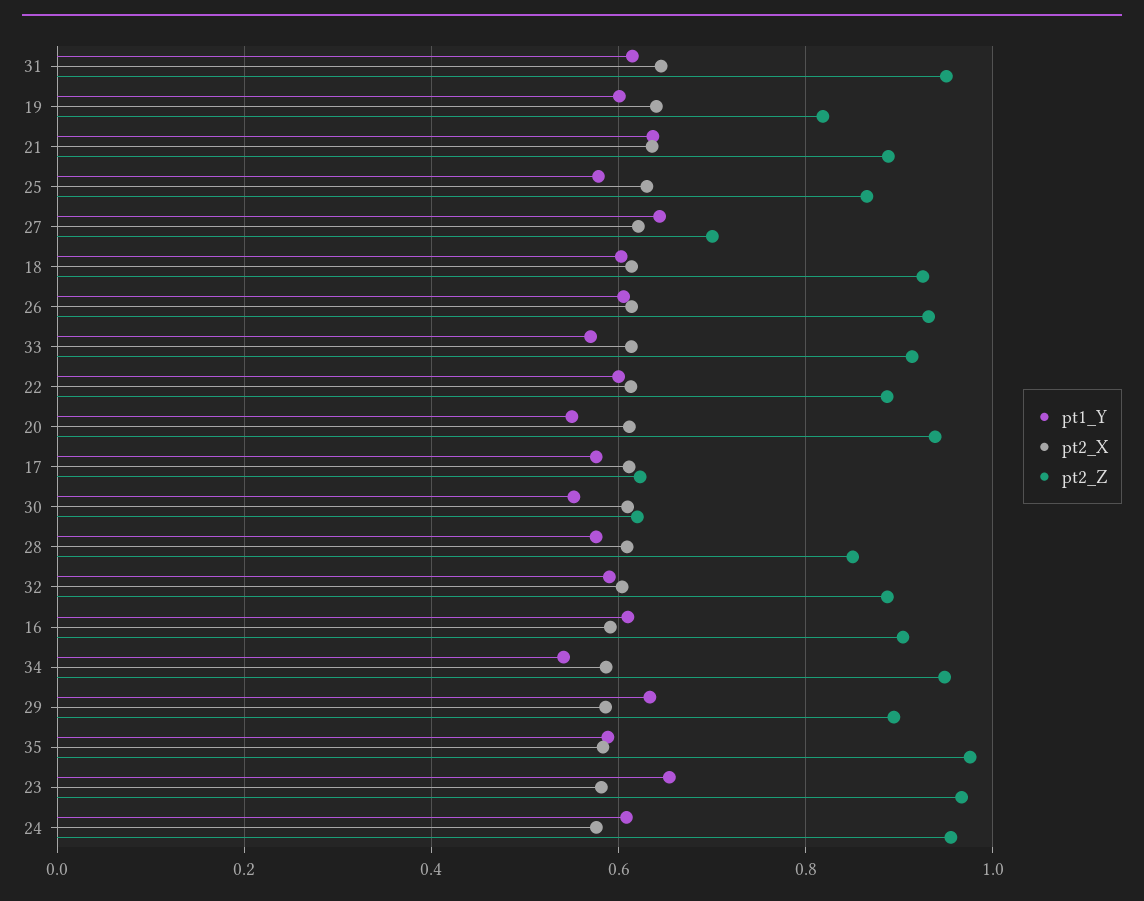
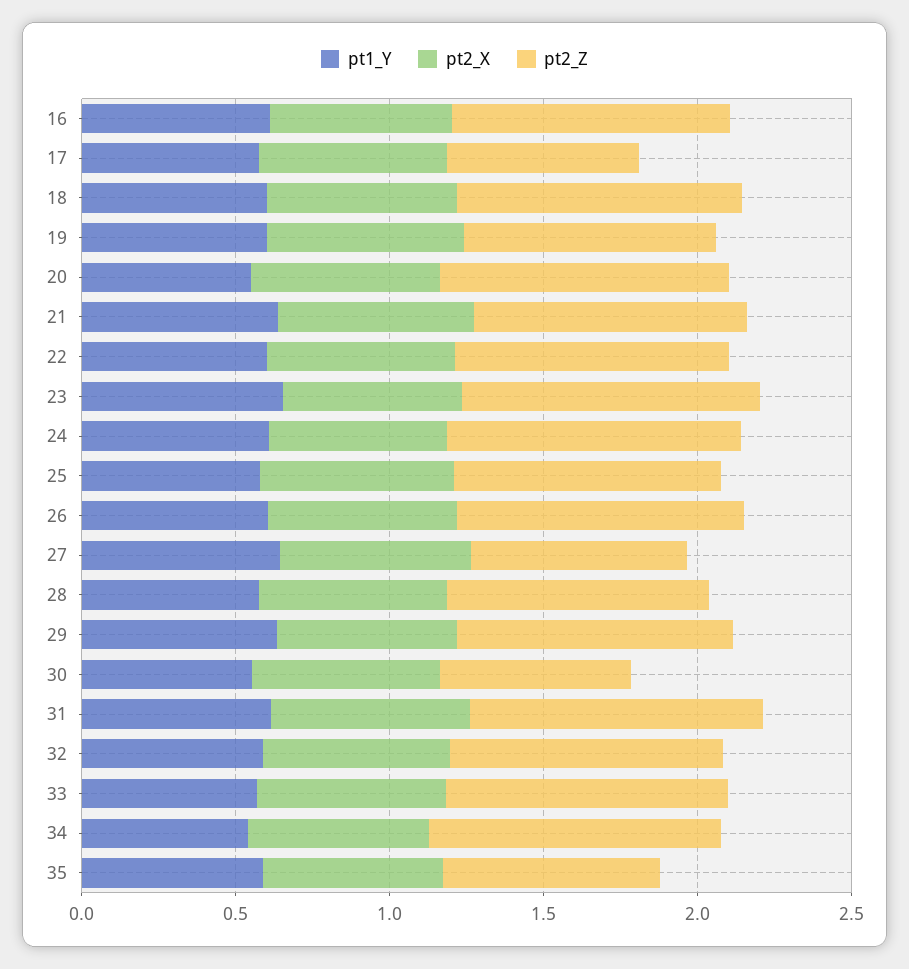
  {
    "pt1_Y": {
      "31": 0.62,
      "19": 0.6,
      "21": 0.64,
      "25": 0.58,
      "27": 0.64,
      "18": 0.6,
      "26": 0.6,
      "33": 0.58,
      "22": 0.6,
      "20": 0.56,
      "17": 0.58,
      "30": 0.56,
      "28": 0.58,
      "32": 0.6,
      "16": 0.62,
      "34": 0.54,
      "29": 0.64,
      "35": 0.58,
      "23": 0.66,
      "24": 0.6
    },
    "pt2_X": {
      "31": 0.64,
      "19": 0.64,
      "21": 0.64,
      "25": 0.64,
      "27": 0.62,
      "18": 0.62,
      "26": 0.62,
      "33": 0.62,
      "22": 0.62,
      "20": 0.62,
      "17": 0.62,
      "30": 0.6,
      "28": 0.6,
      "32": 0.6,
      "16": 0.6,
      "34": 0.58,
      "29": 0.58,
      "35": 0.58,
      "23": 0.58,
      "24": 0.58
    },
    "pt2_Z": {
      "31": 0.96,
      "19": 0.82,
      "21": 0.88,
      "25": 0.86,
      "27": 0.7,
      "18": 0.92,
      "26": 0.94,
      "33": 0.92,
      "22": 0.88,
      "20": 0.94,
      "17": 0.62,
      "30": 0.62,
      "28": 0.86,
      "32": 0.88,
      "16": 0.9,
      "34": 0.94,
      "29": 0.9,
-     "35": 0.98,
+     "35": 0.7,
      "23": 0.96,
      "24": 0.96
    }
  }

